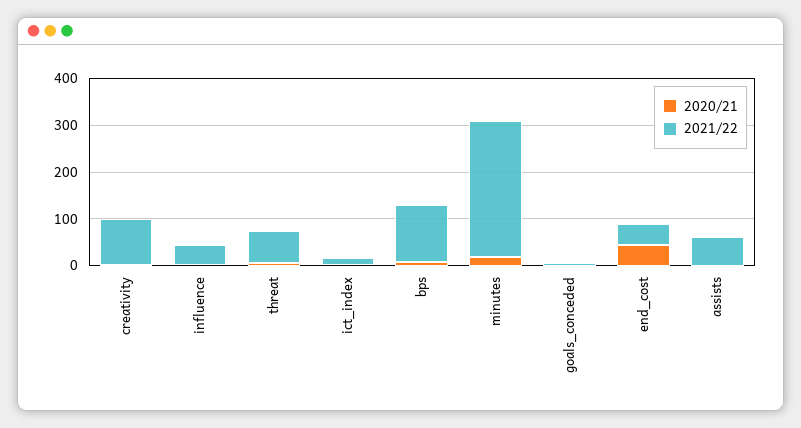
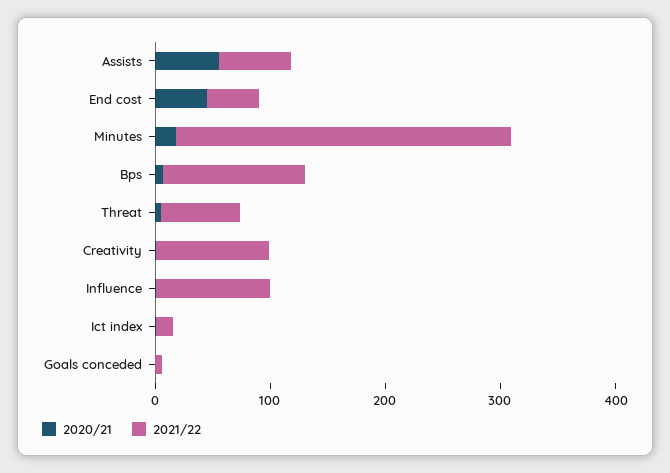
  {
    "2020/21": {
      "creativity": 0,
      "influence": 0,
      "threat": 0,
      "ict_index": 0,
      "bps": 0,
      "minutes": 20,
      "goals_conceded": 0,
      "end_cost": 40,
-     "assists": 0
+     "assists": 60
    },
    "2021/22": {
      "creativity": 100,
-     "influence": 40,
+     "influence": 100,
      "threat": 60,
      "ict_index": 20,
      "bps": 120,
      "minutes": 300,
      "goals_conceded": 0,
      "end_cost": 40,
      "assists": 60
    }
  }

